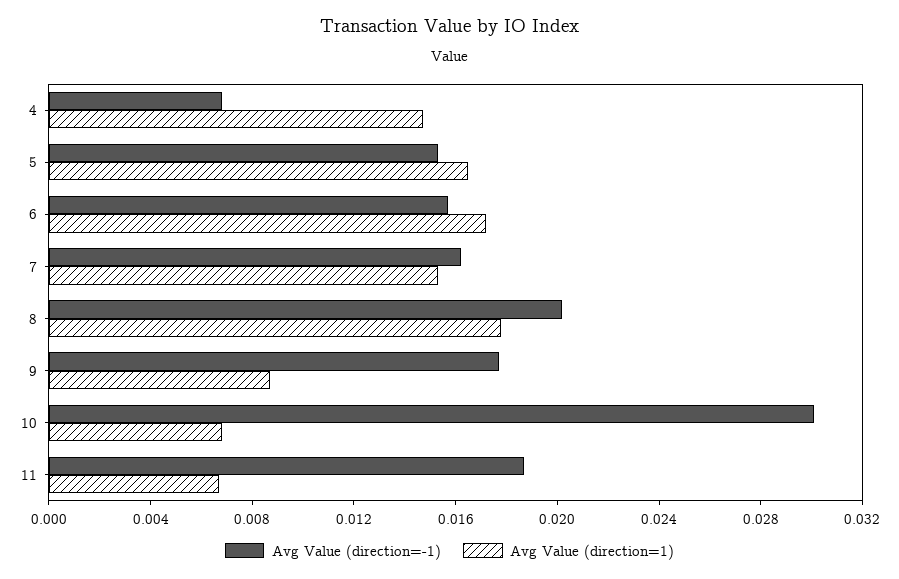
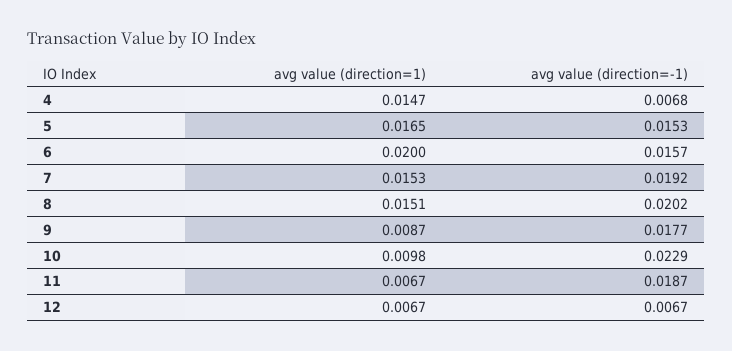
  {
    "Avg Value (direction=-1)": {
      "4": 0.0068,
      "5": 0.0153,
      "6": 0.0157,
-     "7": 0.016,
+     "7": 0.0192,
      "8": 0.0202,
      "9": 0.0177,
-     "10": 0.03,
+     "10": 0.0229,
-     "11": 0.0187
+     "11": 0.0187,
+     "12": 0.0067
    },
    "Avg Value (direction=1)": {
      "4": 0.0147,
      "5": 0.0165,
-     "6": 0.017,
+     "6": 0.02,
      "7": 0.0153,
-     "8": 0.018,
+     "8": 0.0151,
      "9": 0.0087,
-     "10": 0.007,
+     "10": 0.0098,
-     "11": 0.0067
+     "11": 0.0067,
+     "12": 0.0067
    }
  }

